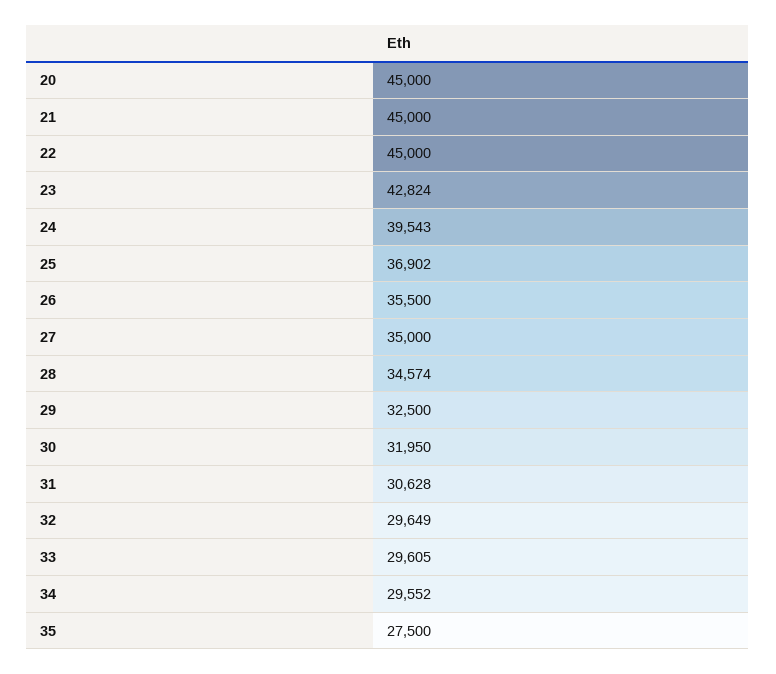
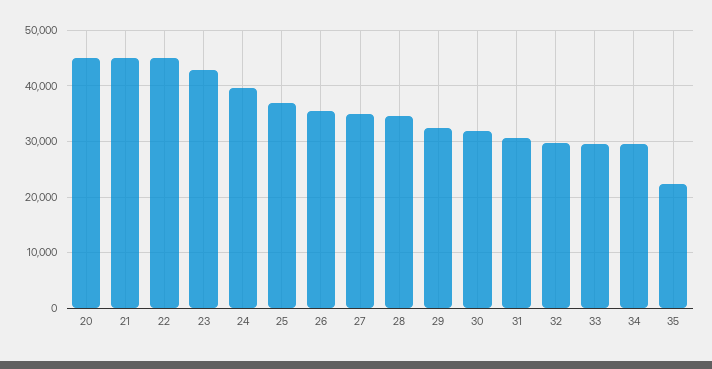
  {
    "20": 45000,
    "21": 45000,
    "22": 45000,
    "23": 42824,
    "24": 39543,
    "25": 36902,
    "26": 35500,
    "27": 35000,
    "28": 34574,
    "29": 32500,
    "30": 31950,
    "31": 30628,
    "32": 29649,
    "33": 29605,
    "34": 29552,
-   "35": 27500
+   "35": 22000
  }

